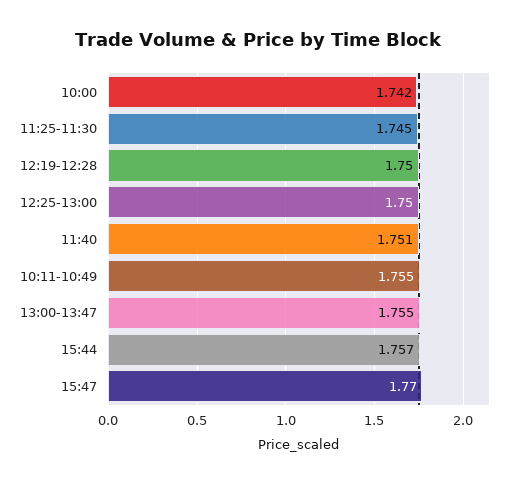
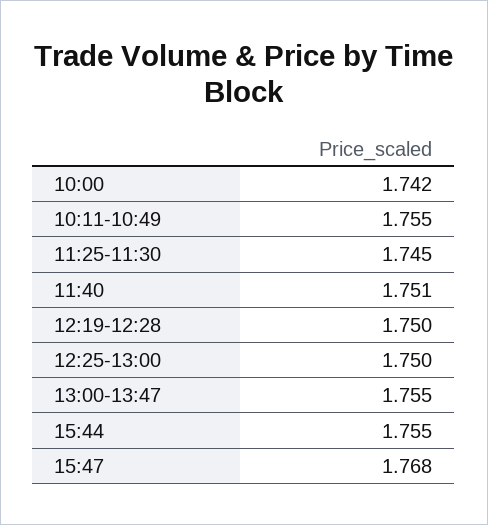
  {
    "10:00": 1.742,
    "11:25-11:30": 1.745,
    "12:19-12:28": 1.75,
    "12:25-13:00": 1.75,
    "11:40": 1.751,
    "10:11-10:49": 1.755,
    "13:00-13:47": 1.755,
-   "15:44": 1.757,
+   "15:44": 1.755,
-   "15:47": 1.77
+   "15:47": 1.768
  }

